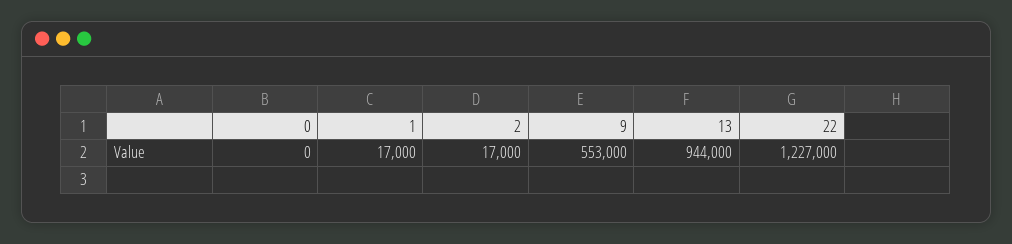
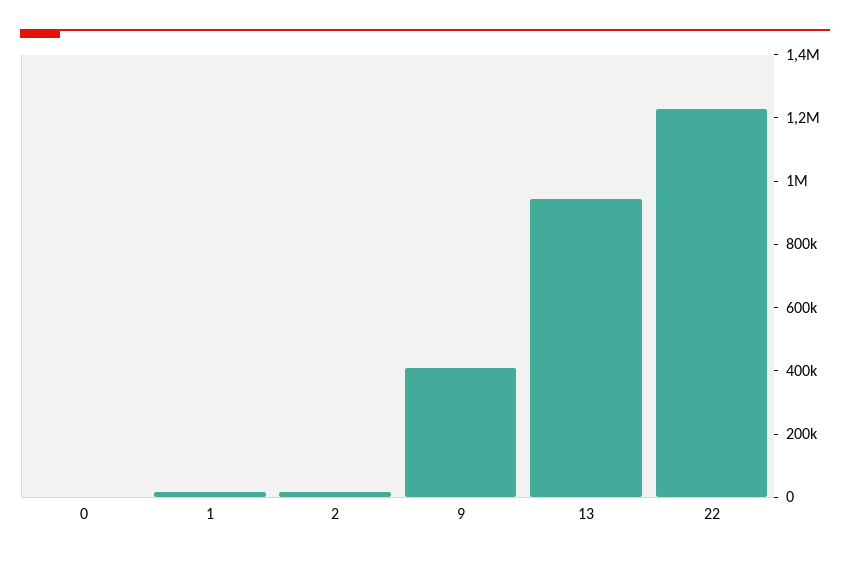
  {
    "0": 0,
    "1": 17000,
    "2": 17000,
-   "9": 553000,
+   "9": 400000,
    "13": 944000,
    "22": 1227000
  }

